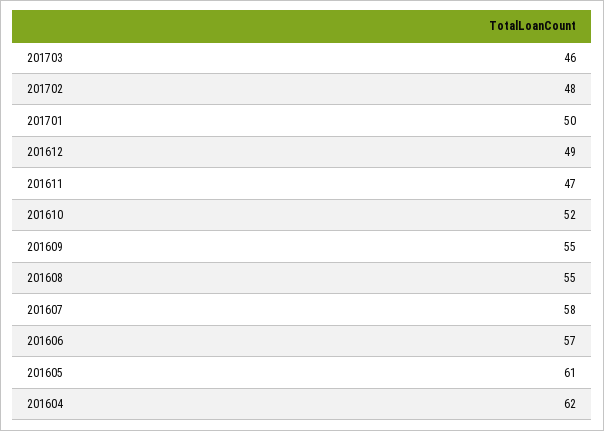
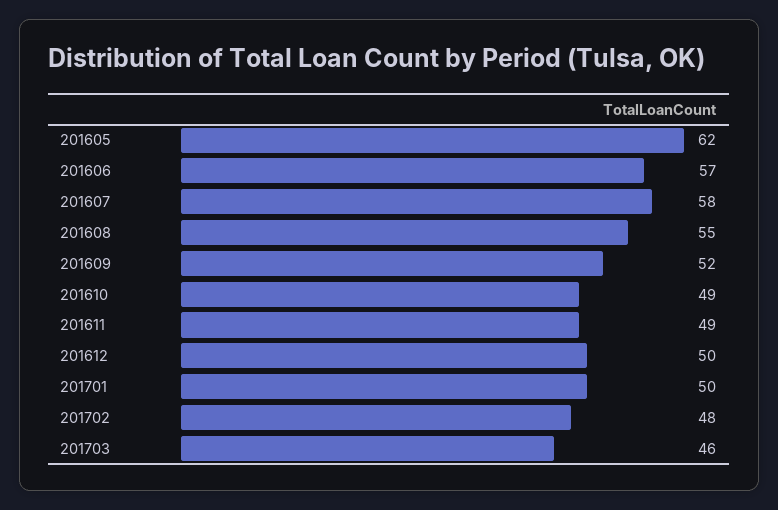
  {
    "201703": 46,
    "201702": 48,
    "201701": 50,
-   "201612": 49,
+   "201612": 50,
-   "201611": 47,
+   "201611": 49,
-   "201610": 52,
+   "201610": 49,
-   "201609": 55,
+   "201609": 52,
    "201608": 55,
    "201607": 58,
    "201606": 57,
-   "201605": 61,
+   "201605": 62
-   "201604": 62
  }

